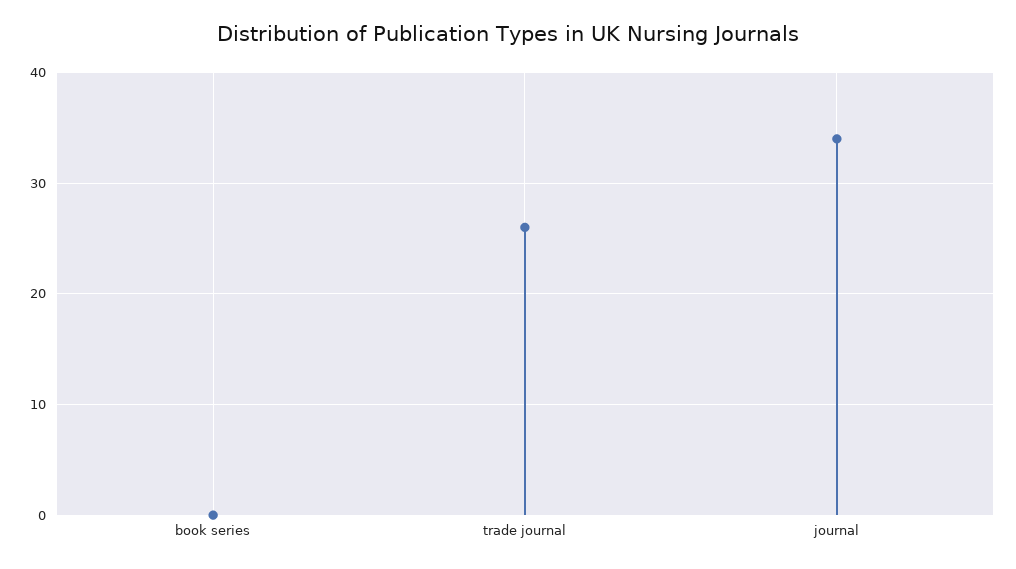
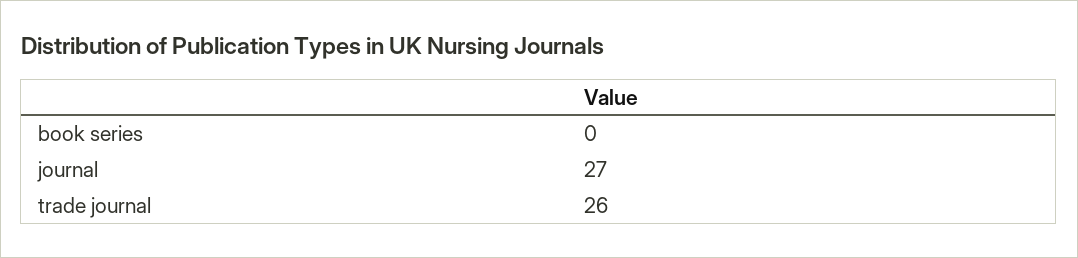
  {
    "book series": 0,
    "trade journal": 26,
-   "journal": 34
+   "journal": 27
  }

